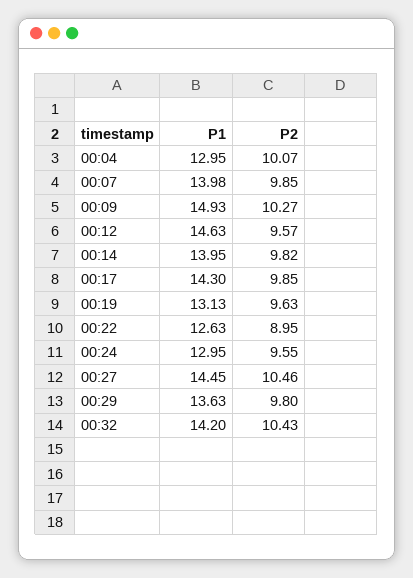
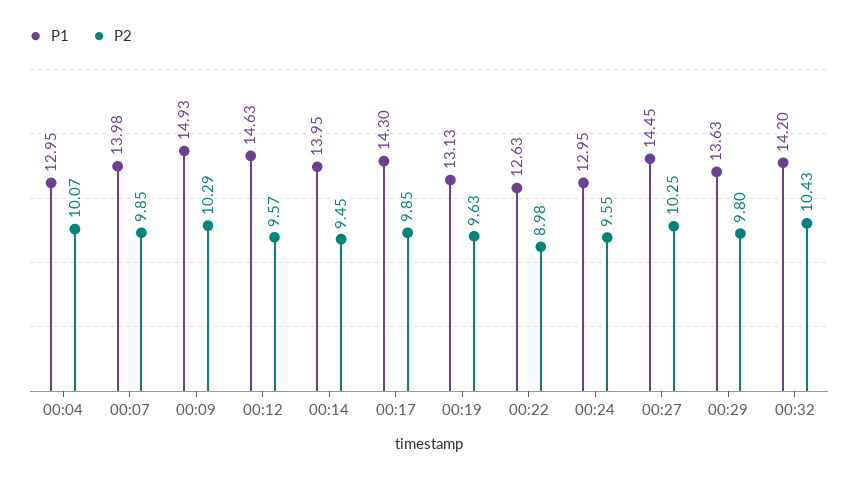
  {
    "P1": {
      "00:04": 12.95,
      "00:07": 13.98,
      "00:09": 14.93,
      "00:12": 14.63,
      "00:14": 13.95,
      "00:17": 14.3,
      "00:19": 13.13,
      "00:22": 12.63,
      "00:24": 12.95,
      "00:27": 14.45,
      "00:29": 13.63,
      "00:32": 14.2
    },
    "P2": {
      "00:04": 10.07,
      "00:07": 9.85,
-     "00:09": 10.27,
+     "00:09": 10.29,
      "00:12": 9.57,
-     "00:14": 9.82,
+     "00:14": 9.45,
      "00:17": 9.85,
      "00:19": 9.63,
-     "00:22": 8.95,
+     "00:22": 8.98,
      "00:24": 9.55,
-     "00:27": 10.46,
+     "00:27": 10.25,
      "00:29": 9.8,
      "00:32": 10.43
    }
  }

